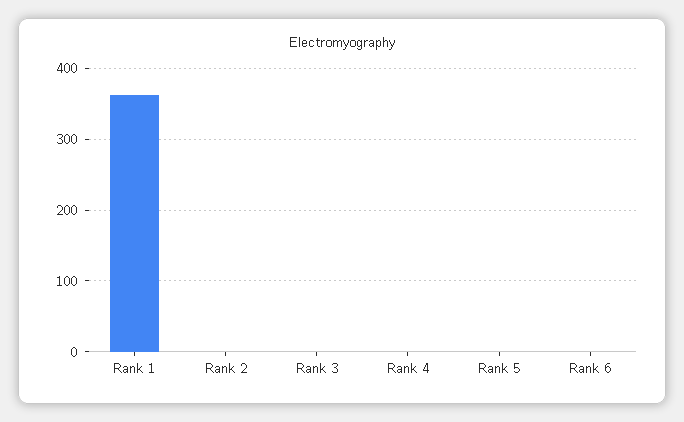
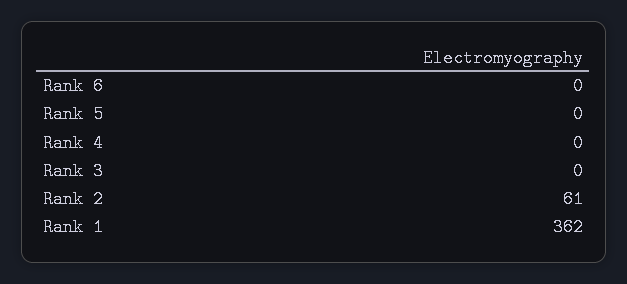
  {
    "Rank 1": 362,
-   "Rank 2": 0,
+   "Rank 2": 61,
    "Rank 3": 0,
    "Rank 4": 0,
    "Rank 5": 0,
    "Rank 6": 0
  }

